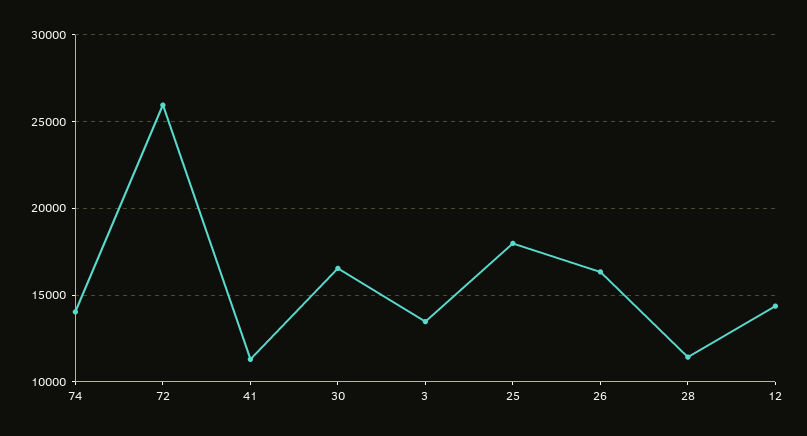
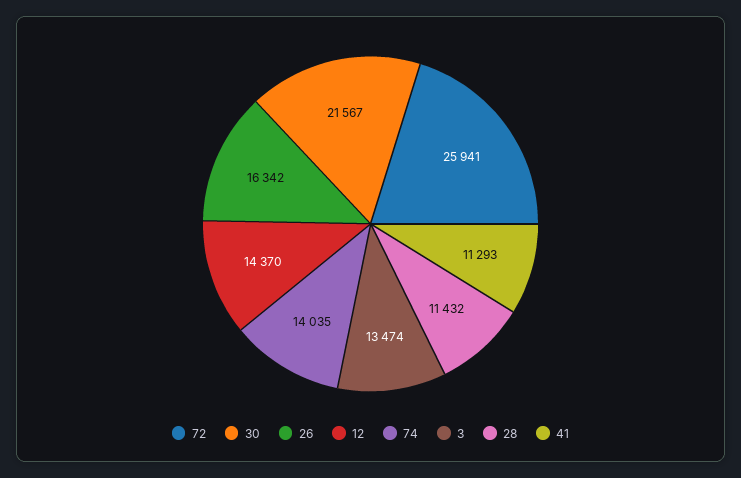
  {
    "74": 14035,
    "72": 25941,
    "41": 11293,
-   "30": 16500,
+   "30": 21567,
    "3": 13474,
-   "25": 18000,
    "26": 16342,
    "28": 11432,
    "12": 14370
  }

